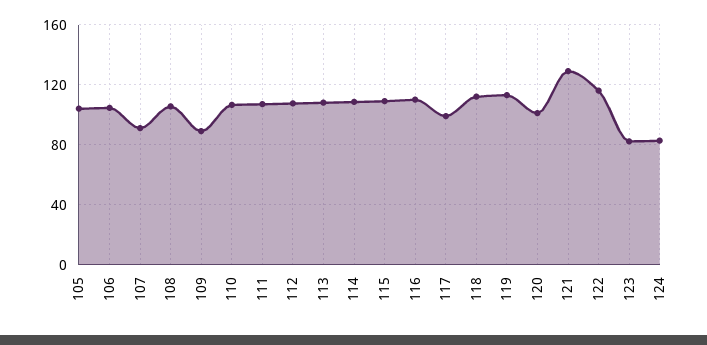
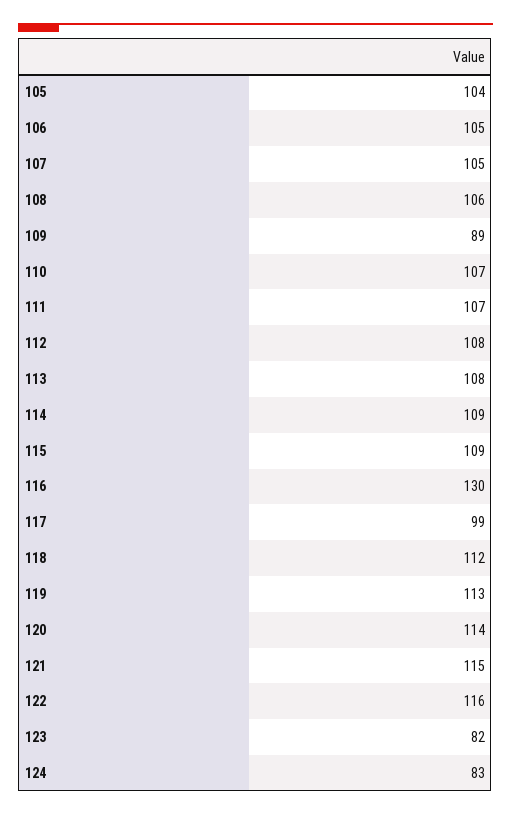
  {
    "105": 104,
    "106": 105,
-   "107": 90,
+   "107": 105,
    "108": 106,
    "109": 89,
    "110": 107,
    "111": 107,
    "112": 108,
    "113": 108,
    "114": 109,
    "115": 109,
-   "116": 110,
+   "116": 130,
    "117": 99,
    "118": 112,
    "119": 113,
-   "120": 100,
+   "120": 114,
-   "121": 130,
+   "121": 115,
    "122": 116,
    "123": 82,
    "124": 83
  }

